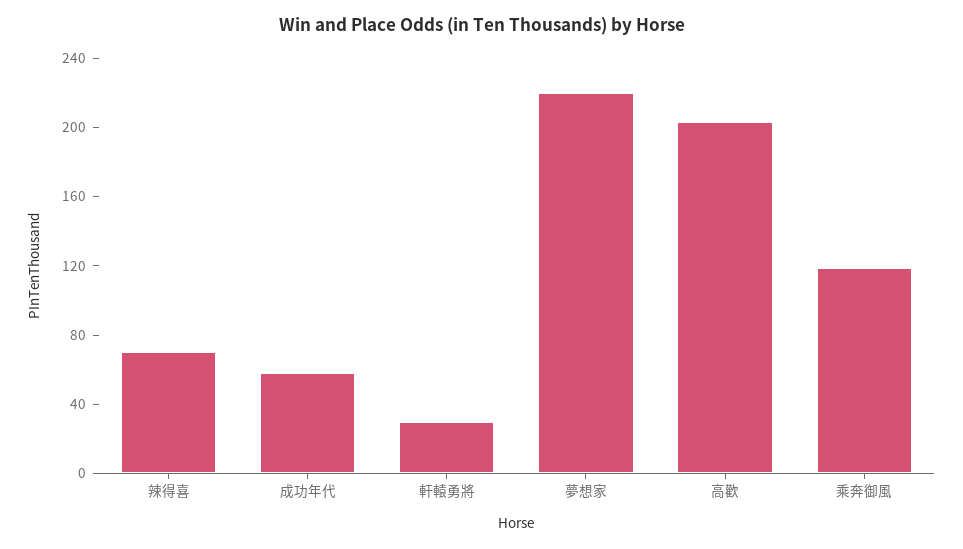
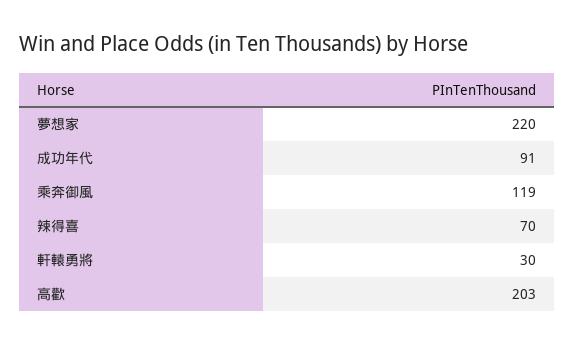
  {
    "辣得喜": 70,
-   "成功年代": 60,
+   "成功年代": 91,
    "軒轅勇將": 30,
    "夢想家": 220,
    "高歡": 203,
    "乘奔御風": 119
  }

